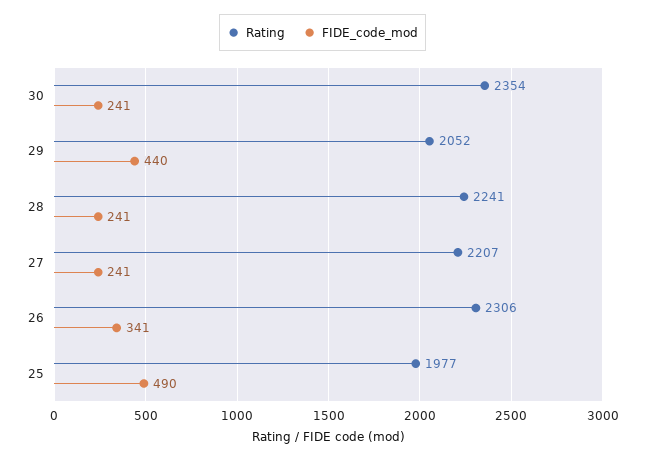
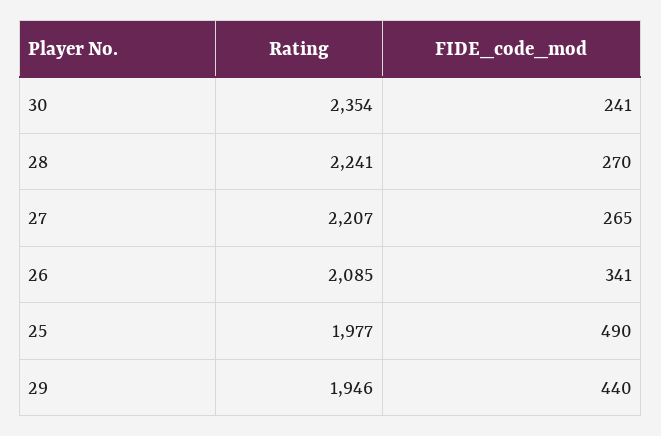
  {
    "Rating": {
      "30": 2354,
-     "29": 2052,
+     "29": 1946,
      "28": 2241,
      "27": 2207,
-     "26": 2306,
+     "26": 2085,
      "25": 1977
    },
    "FIDE_code_mod": {
      "30": 241,
      "29": 440,
-     "28": 241,
+     "28": 270,
-     "27": 241,
+     "27": 265,
      "26": 341,
      "25": 490
    }
  }

